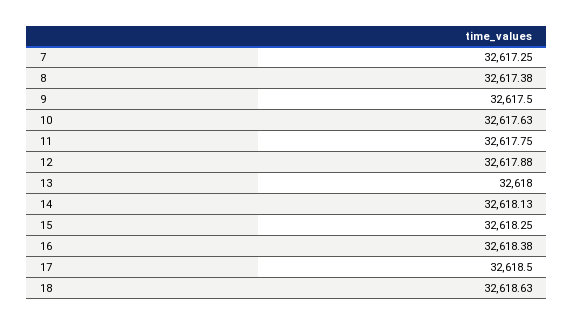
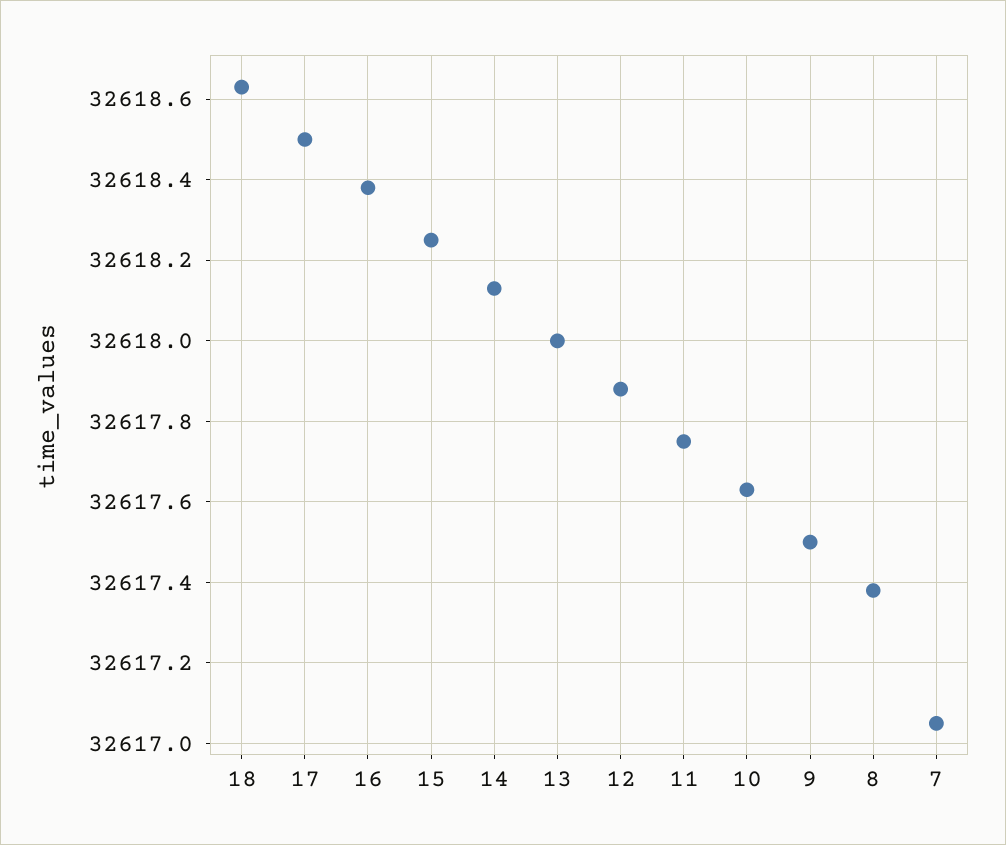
  {
-   "7": 32617.25,
+   "7": 32617.05,
    "8": 32617.38,
    "9": 32617.5,
    "10": 32617.63,
    "11": 32617.75,
    "12": 32617.88,
    "13": 32618,
    "14": 32618.13,
    "15": 32618.25,
    "16": 32618.38,
    "17": 32618.5,
    "18": 32618.63
  }

